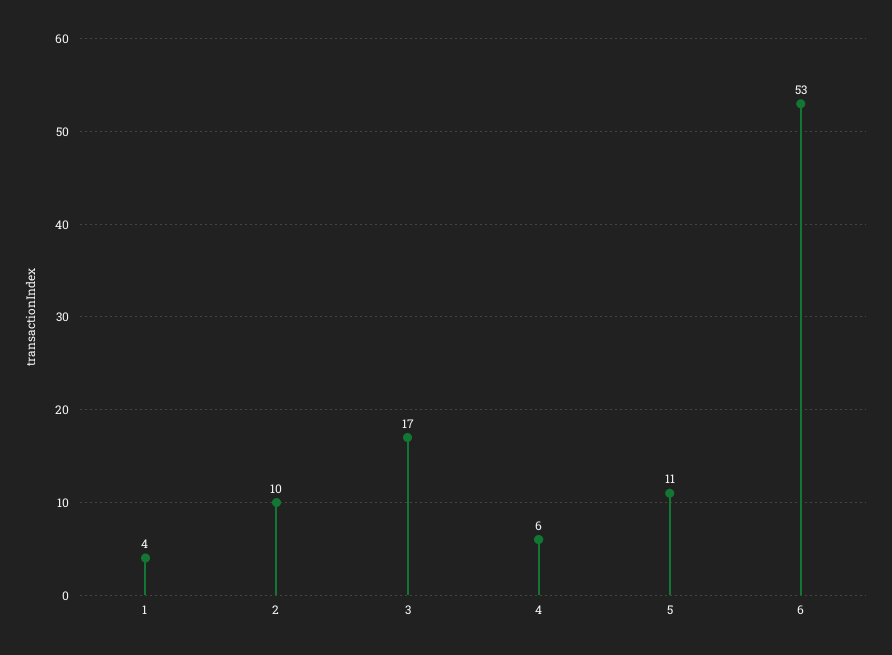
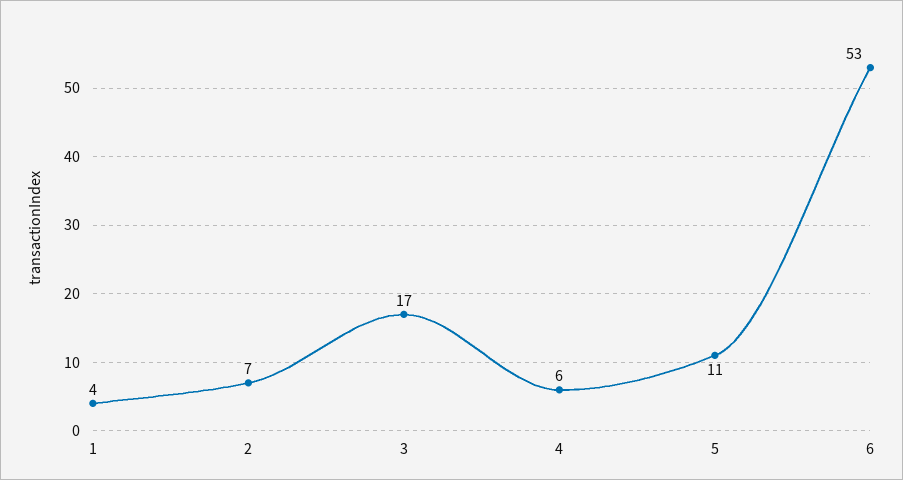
  {
    "1": 4,
-   "2": 10,
+   "2": 7,
    "3": 17,
    "4": 6,
    "5": 11,
    "6": 53
  }

